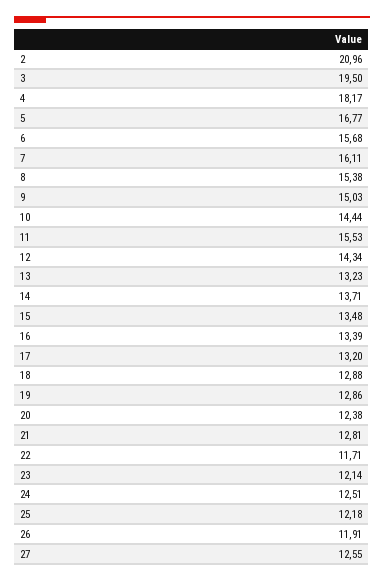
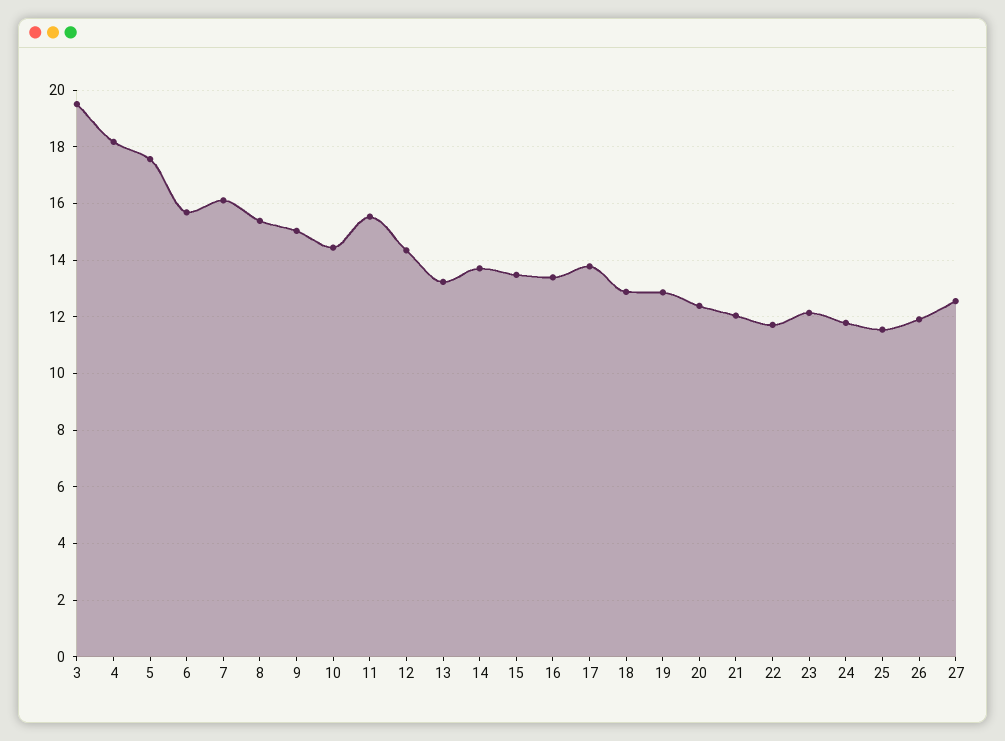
  {
-   "2": 20.96,
    "3": 19.5,
    "4": 18.17,
-   "5": 16.77,
+   "5": 17.5,
    "6": 15.68,
    "7": 16.11,
    "8": 15.38,
    "9": 15.03,
    "10": 14.44,
    "11": 15.53,
    "12": 14.34,
    "13": 13.23,
    "14": 13.71,
    "15": 13.48,
    "16": 13.39,
-   "17": 13.2,
+   "17": 13.75,
    "18": 12.88,
    "19": 12.86,
    "20": 12.38,
-   "21": 12.81,
+   "21": 12,
    "22": 11.71,
    "23": 12.14,
-   "24": 12.51,
+   "24": 11.75,
-   "25": 12.18,
+   "25": 11.5,
    "26": 11.91,
    "27": 12.55
  }

